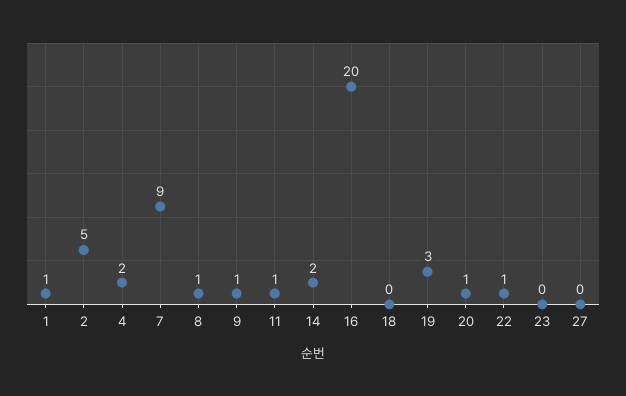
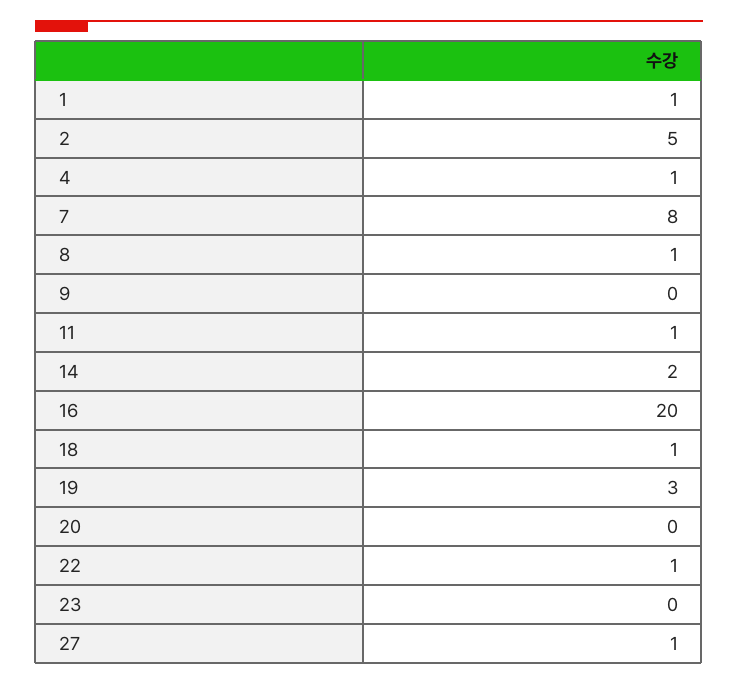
  {
    "1": 1,
    "2": 5,
-   "4": 2,
+   "4": 1,
-   "7": 9,
+   "7": 8,
    "8": 1,
-   "9": 1,
+   "9": 0,
    "11": 1,
    "14": 2,
    "16": 20,
-   "18": 0,
+   "18": 1,
    "19": 3,
-   "20": 1,
+   "20": 0,
    "22": 1,
    "23": 0,
-   "27": 0
+   "27": 1
  }

